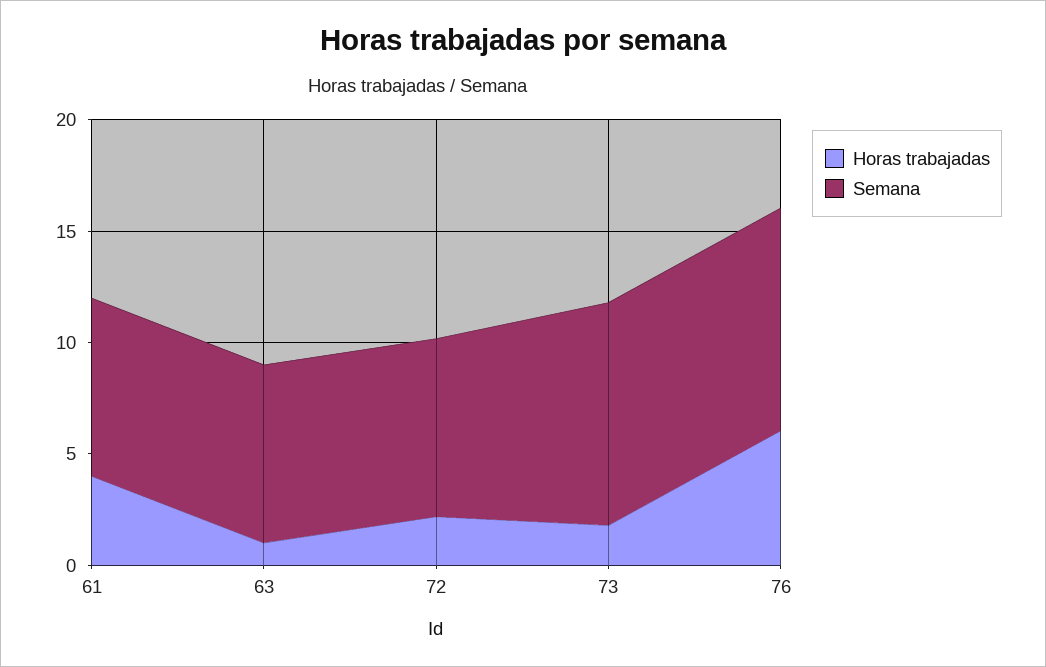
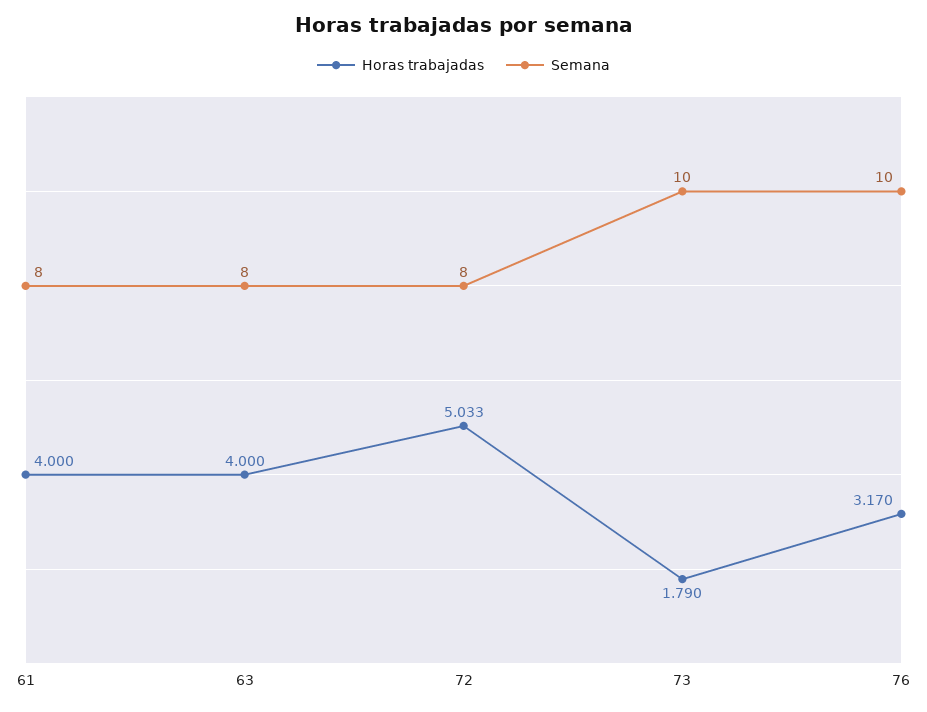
  {
    "Horas trabajadas": {
      "61": 4,
-     "63": 1,
+     "63": 4,
-     "72": 2,
+     "72": 5.033,
      "73": 1.79,
-     "76": 6
+     "76": 3.17
    },
    "Semana": {
      "61": 8,
      "63": 8,
      "72": 8,
      "73": 10,
      "76": 10
    }
  }

